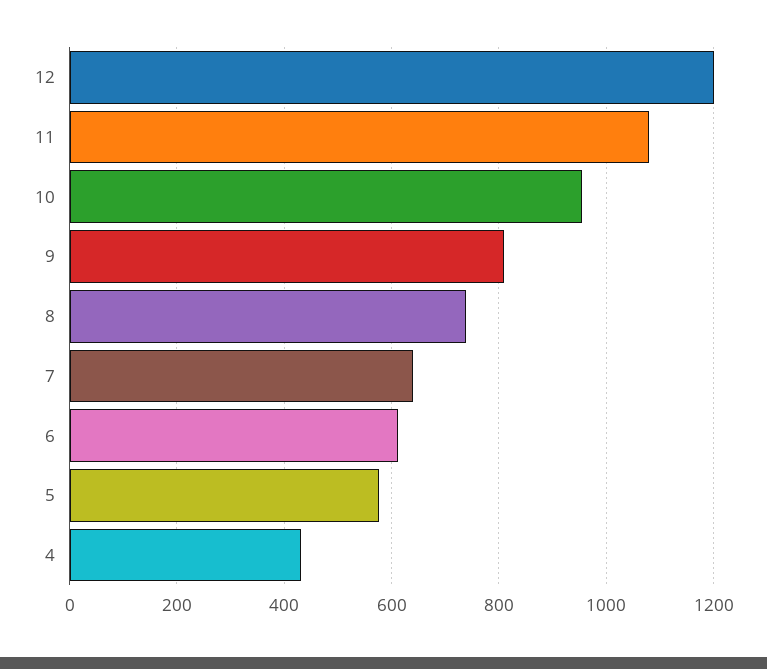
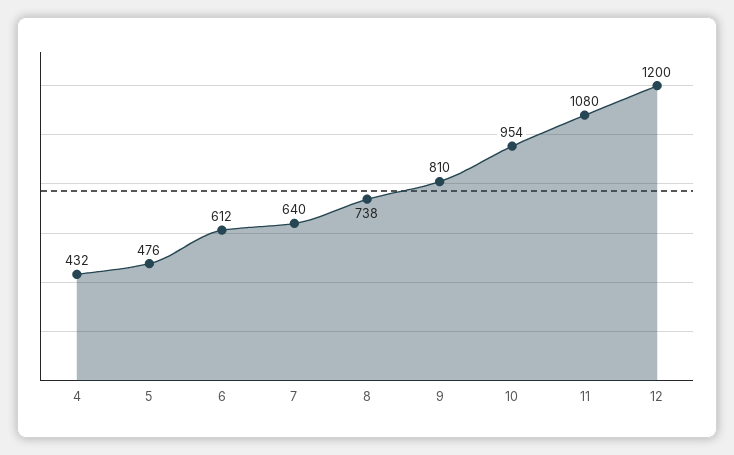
  {
    "12": 1200,
    "11": 1080,
    "10": 954,
    "9": 810,
    "8": 738,
    "7": 640,
    "6": 612,
-   "5": 580,
+   "5": 476,
    "4": 432
  }

